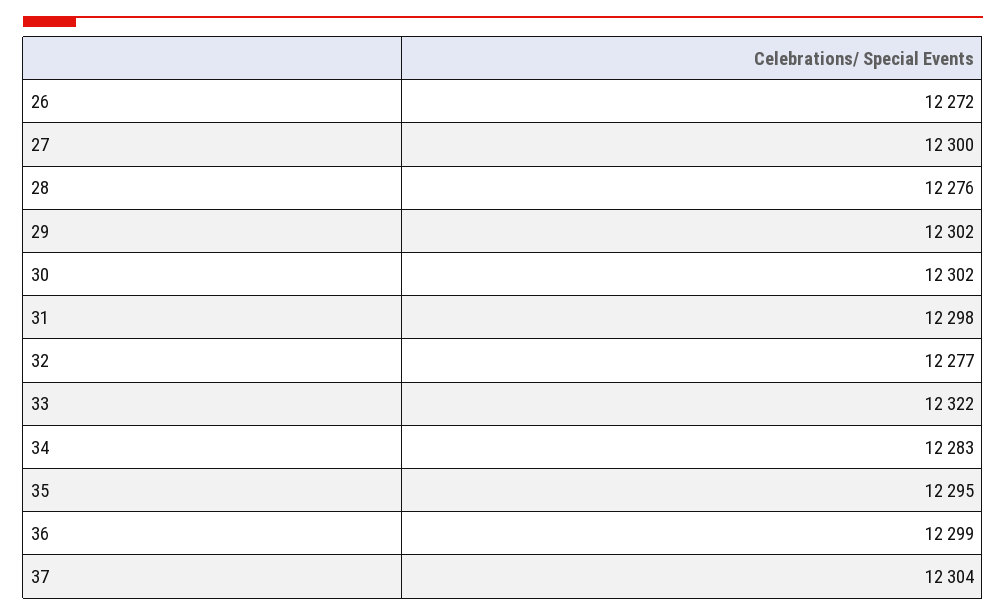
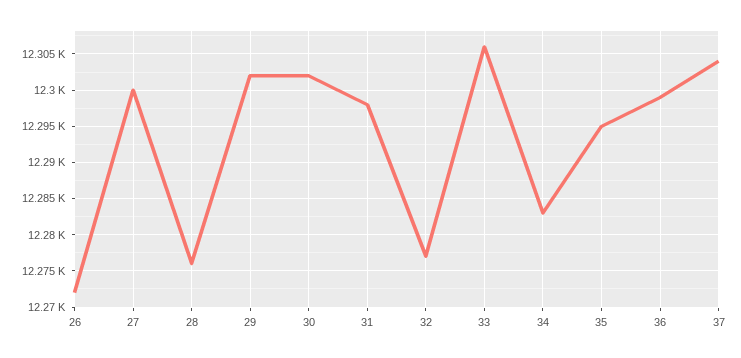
  {
    "26": 12272,
    "27": 12300,
    "28": 12276,
    "29": 12302,
    "30": 12302,
    "31": 12298,
    "32": 12277,
-   "33": 12322,
+   "33": 12306,
    "34": 12283,
    "35": 12295,
    "36": 12299,
    "37": 12304
  }

